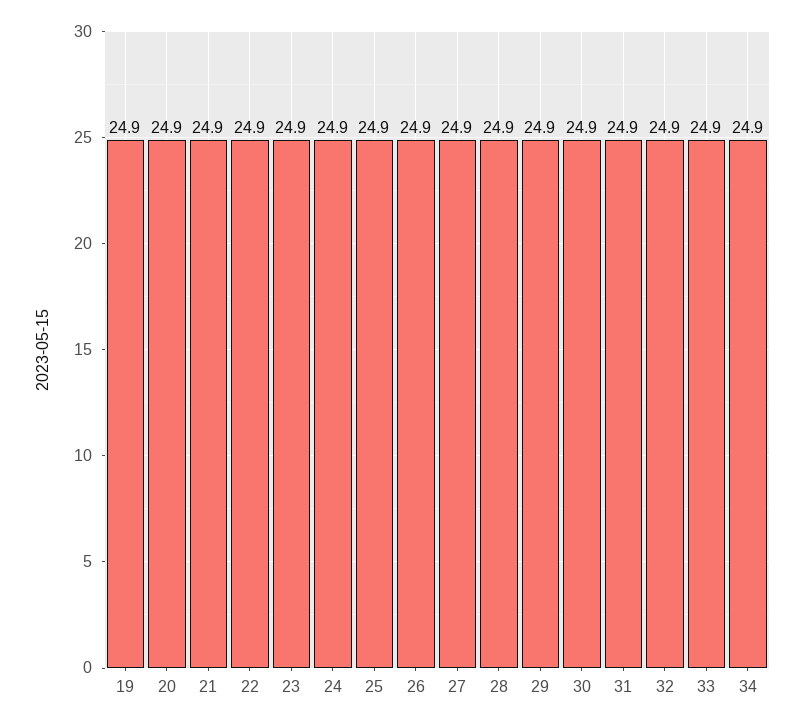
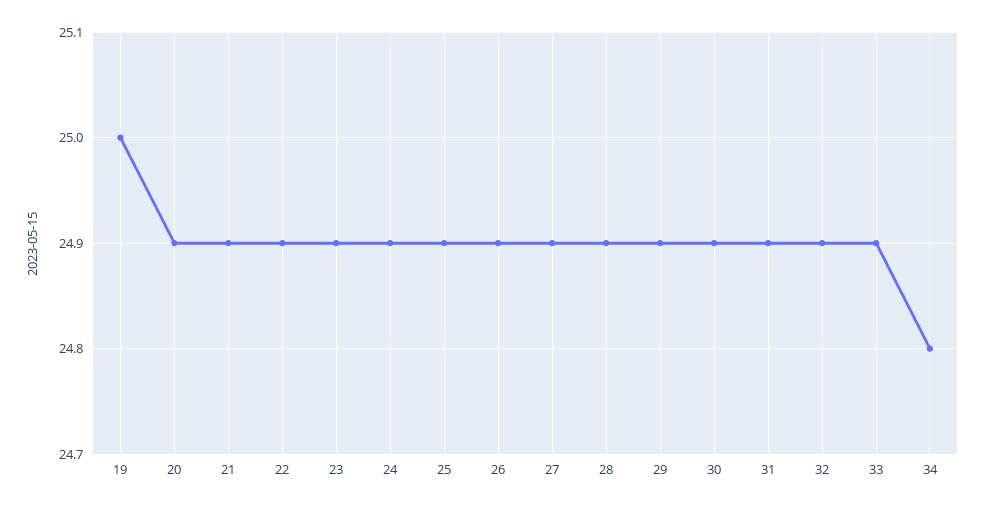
  {
-   "19": 24.9,
+   "19": 25,
    "20": 24.9,
    "21": 24.9,
    "22": 24.9,
    "23": 24.9,
    "24": 24.9,
    "25": 24.9,
    "26": 24.9,
    "27": 24.9,
    "28": 24.9,
    "29": 24.9,
    "30": 24.9,
    "31": 24.9,
    "32": 24.9,
    "33": 24.9,
-   "34": 24.9
+   "34": 24.8
  }

